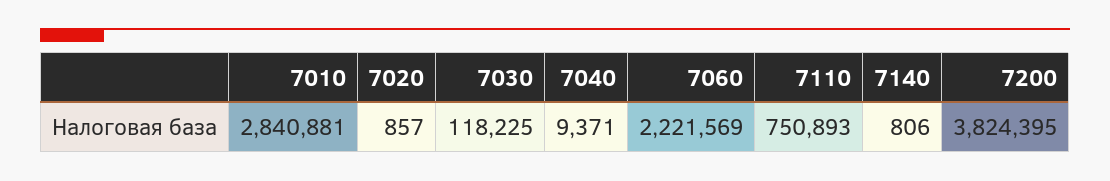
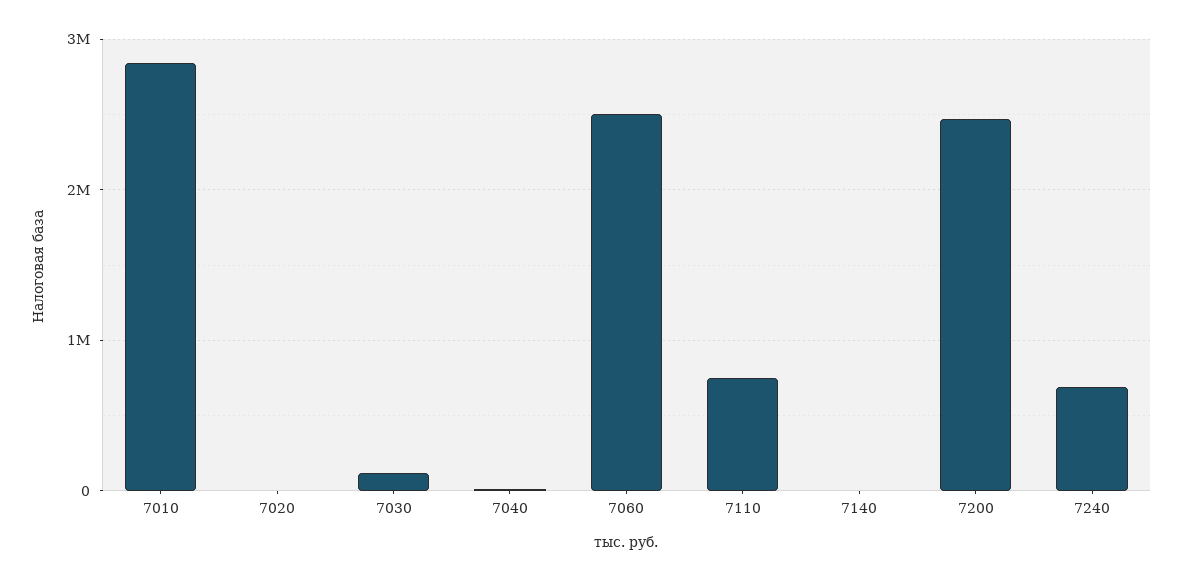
  {
    "7010": 2840881,
    "7020": 857,
    "7030": 118225,
    "7040": 9371,
-   "7060": 2221569,
+   "7060": 2500000,
    "7110": 750893,
    "7140": 806,
-   "7200": 3824395
+   "7200": 2500000,
+   "7240": 700000
  }

